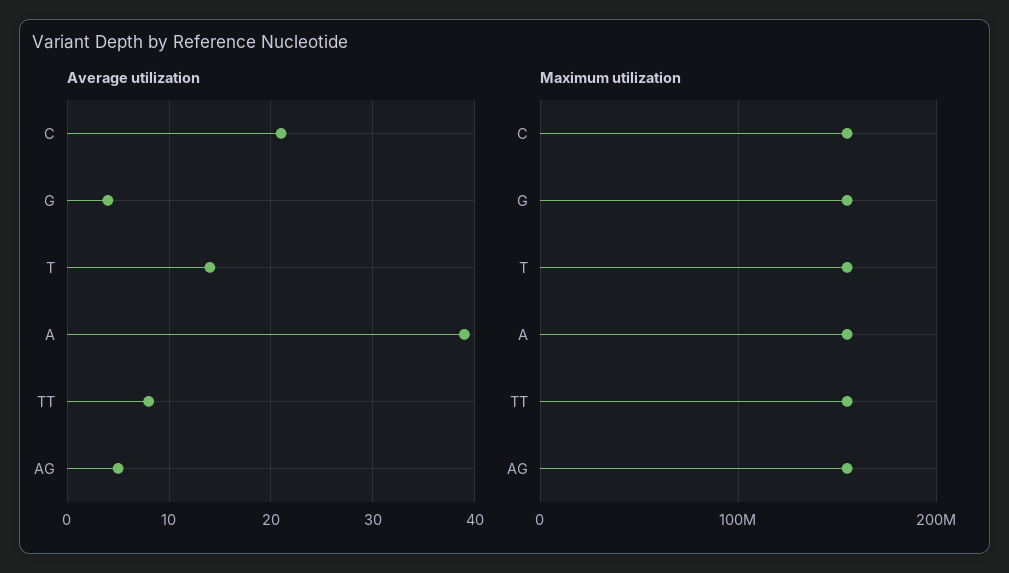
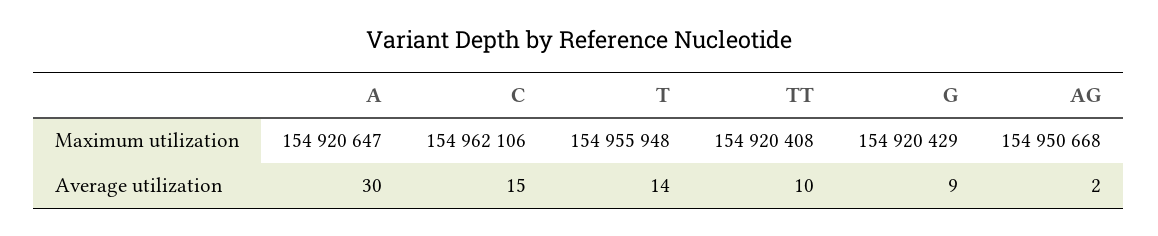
  {
    "Average utilization": {
-     "C": 21,
+     "C": 15,
-     "G": 4,
+     "G": 9,
      "T": 14,
-     "A": 39,
+     "A": 30,
-     "TT": 8,
+     "TT": 10,
-     "AG": 5
+     "AG": 2
    },
    "Maximum utilization": {
      "C": 154962106,
      "G": 154920429,
      "T": 154955948,
      "A": 154920647,
      "TT": 154920408,
      "AG": 154950668
    }
  }

